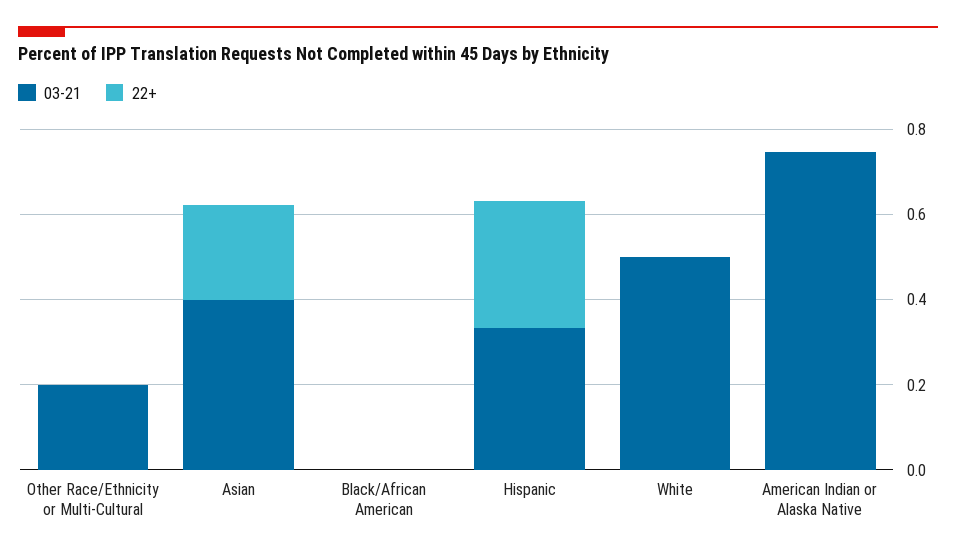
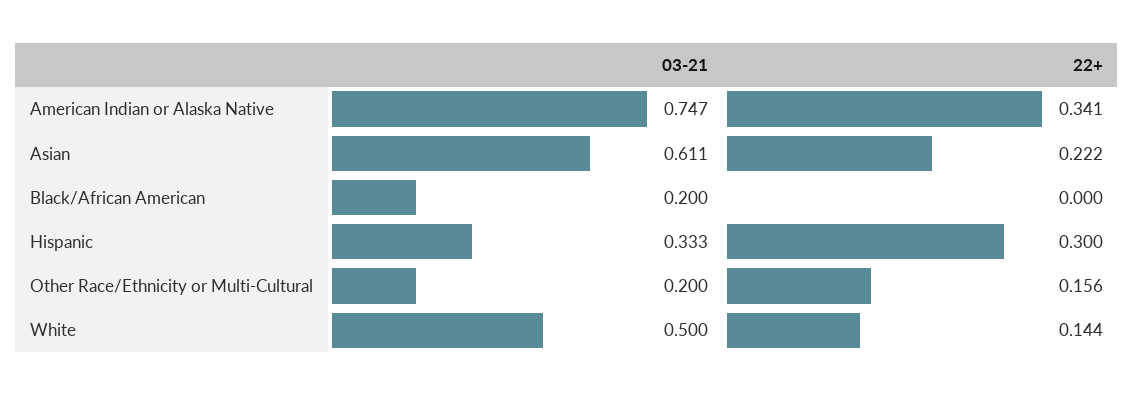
  {
    "03-21": {
      "Other Race/Ethnicity or Multi-Cultural": 0.2,
-     "Asian": 0.4,
+     "Asian": 0.611,
-     "Black/African American": 0,
+     "Black/African American": 0.2,
      "Hispanic": 0.333,
      "White": 0.5,
      "American Indian or Alaska Native": 0.747
    },
    "22+": {
-     "Other Race/Ethnicity or Multi-Cultural": 0,
+     "Other Race/Ethnicity or Multi-Cultural": 0.156,
      "Asian": 0.222,
      "Black/African American": 0,
      "Hispanic": 0.3,
-     "White": 0,
+     "White": 0.144,
-     "American Indian or Alaska Native": 0
+     "American Indian or Alaska Native": 0.341
    }
  }

